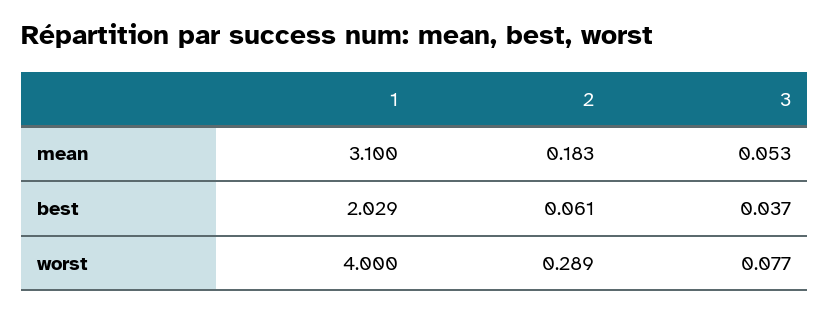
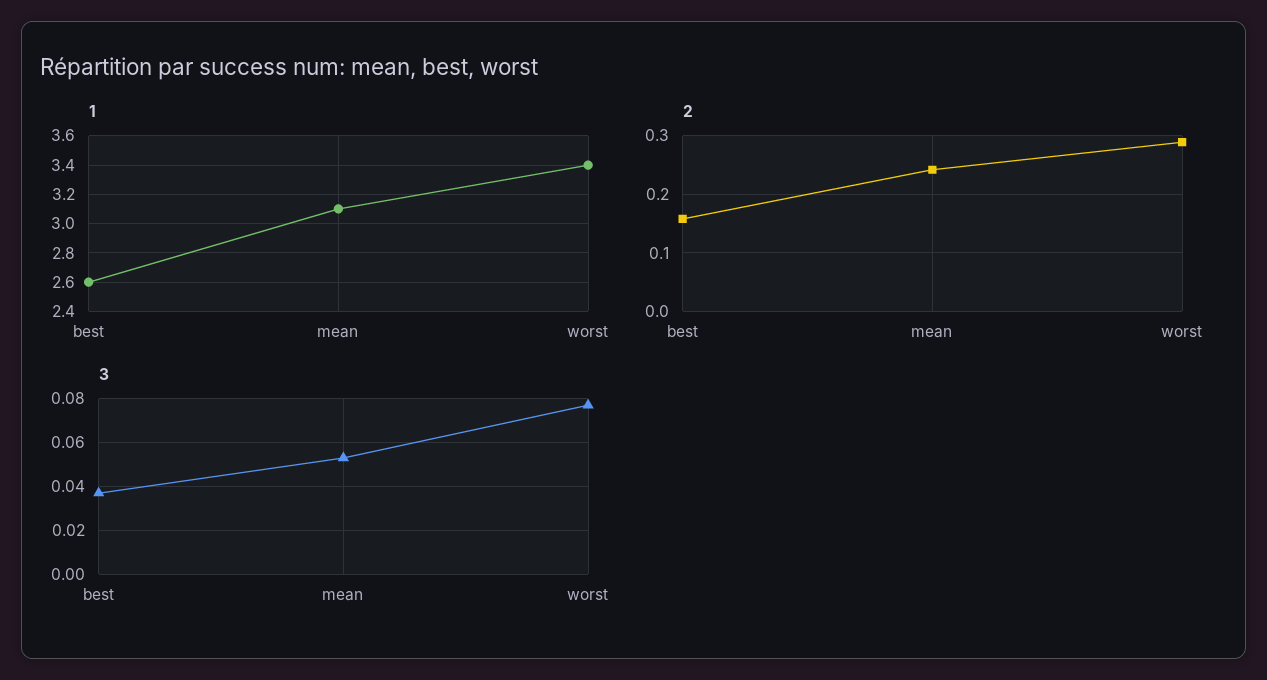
  {
    "1": {
      "mean": 3.1,
-     "best": 2.029,
+     "best": 2.6,
-     "worst": 4
+     "worst": 3.4
    },
    "2": {
-     "mean": 0.183,
+     "mean": 0.24,
-     "best": 0.061,
+     "best": 0.16,
      "worst": 0.289
    },
    "3": {
      "mean": 0.053,
      "best": 0.037,
      "worst": 0.077
    }
  }

